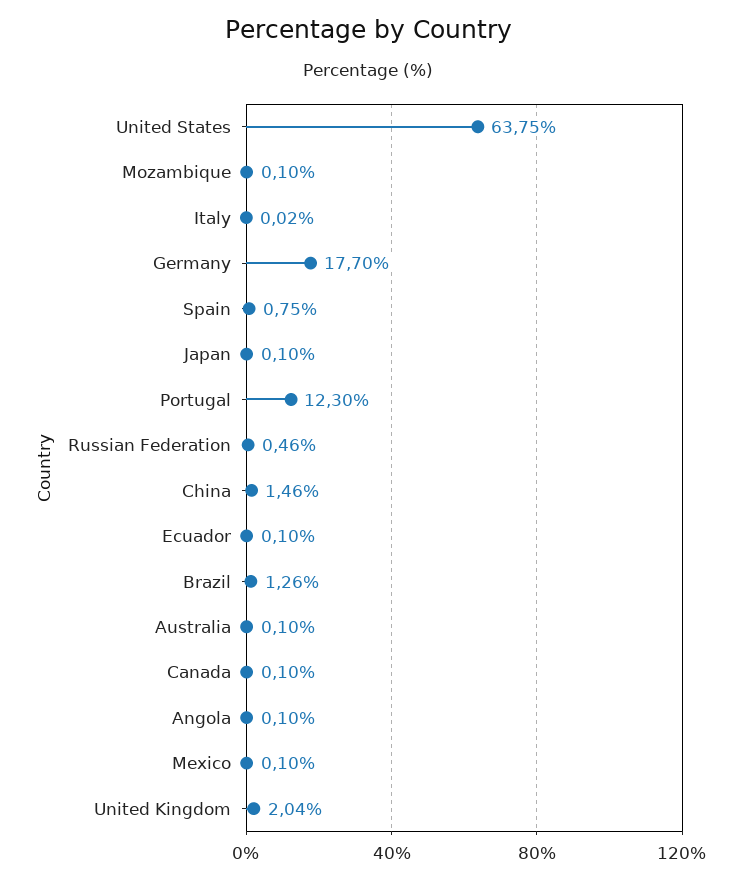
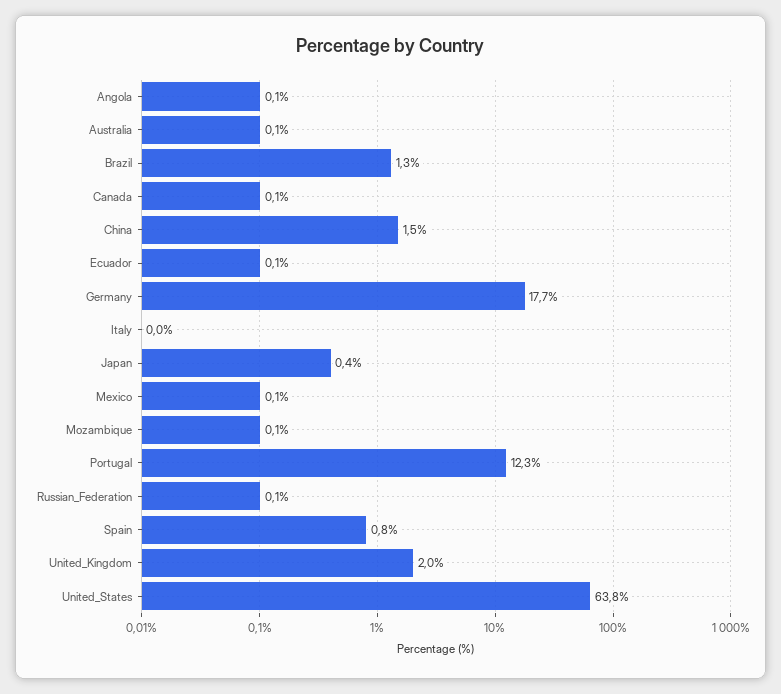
  {
    "United States": 63.75,
    "Mozambique": 0.1,
    "Italy": 0.02,
    "Germany": 17.7,
    "Spain": 0.75,
-   "Japan": 0.1,
+   "Japan": 0.4,
    "Portugal": 12.3,
-   "Russian Federation": 0.46,
+   "Russian Federation": 0.1,
    "China": 1.46,
    "Ecuador": 0.1,
    "Brazil": 1.26,
    "Australia": 0.1,
    "Canada": 0.1,
    "Angola": 0.1,
    "Mexico": 0.1,
    "United Kingdom": 2.04
  }

